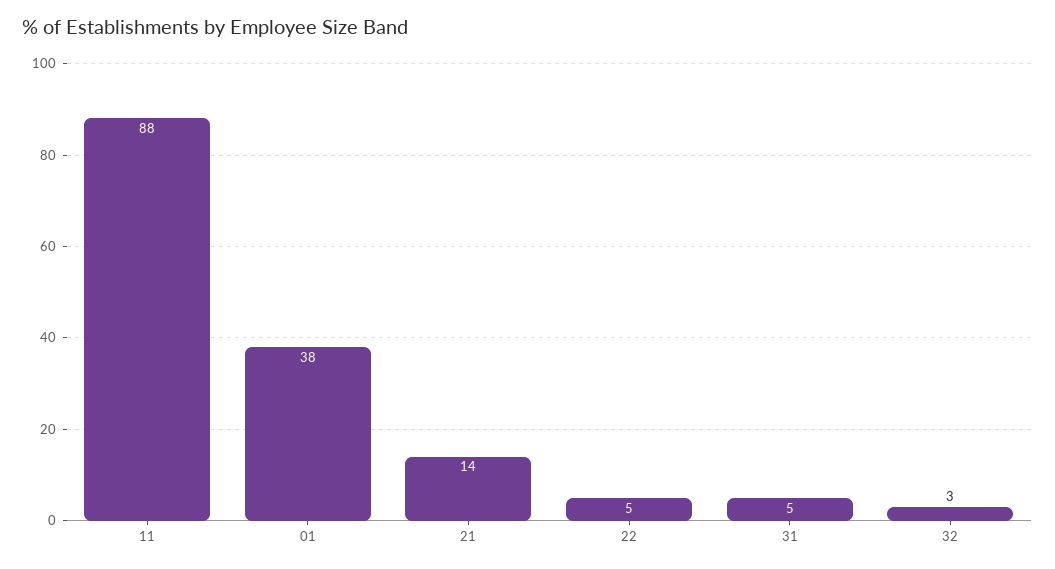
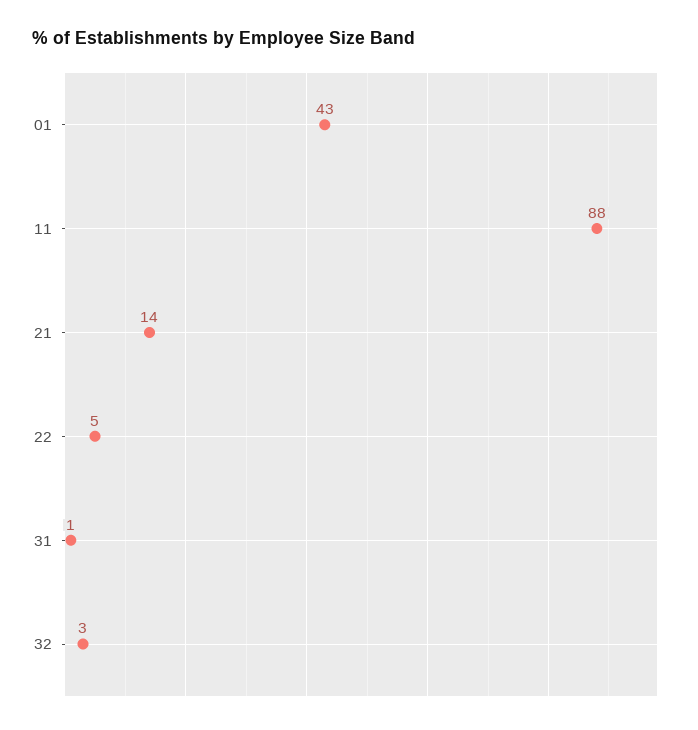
  {
    "11": 88,
-   "01": 38,
+   "01": 43,
    "21": 14,
    "22": 5,
-   "31": 5,
+   "31": 1,
    "32": 3
  }

